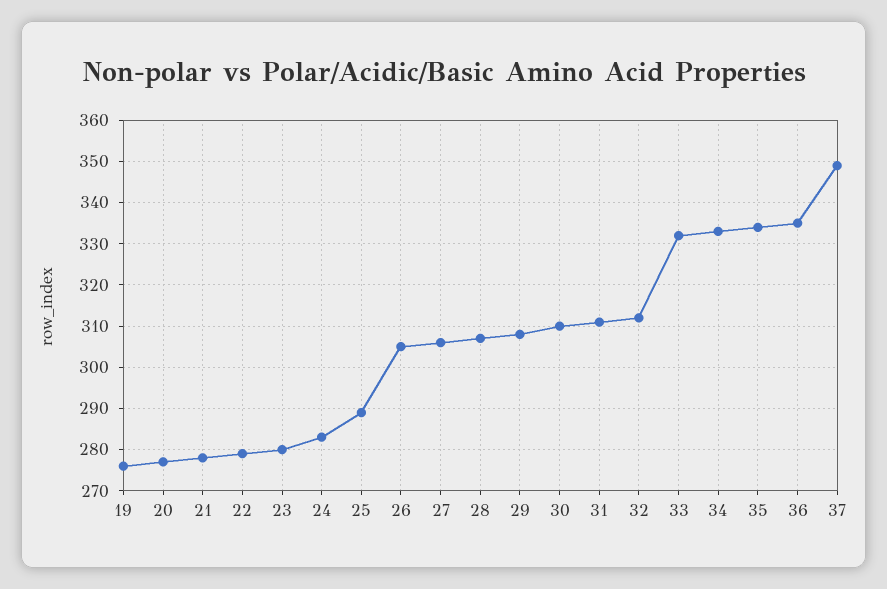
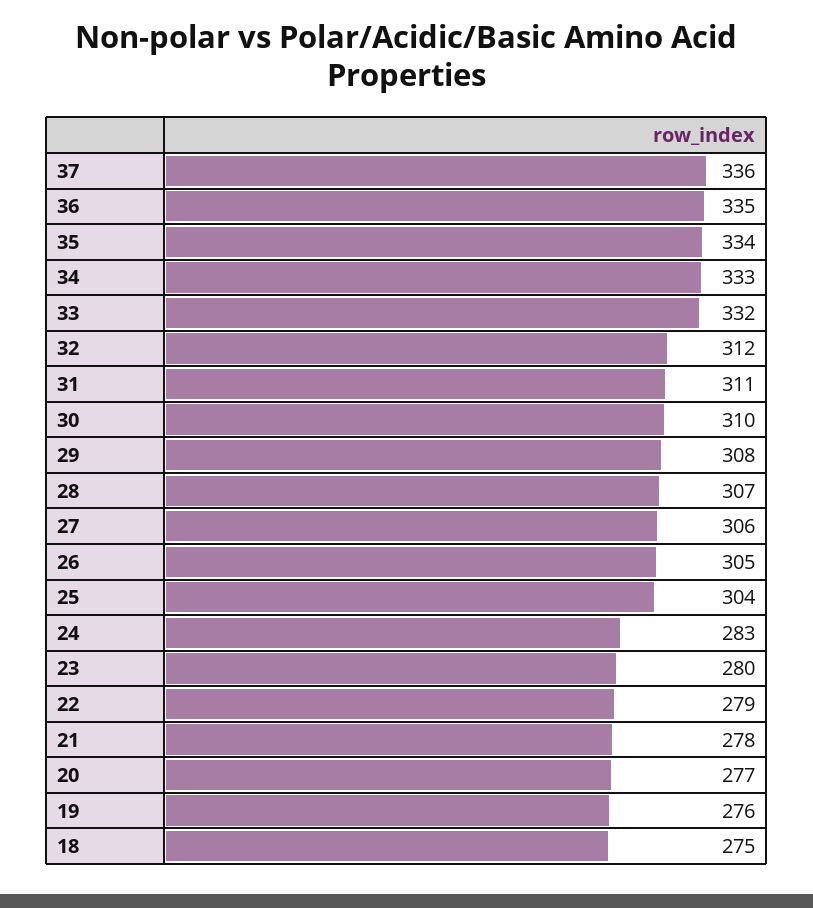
  {
    "19": 276,
    "20": 277,
    "21": 278,
    "22": 279,
    "23": 280,
    "24": 283,
-   "25": 290,
+   "25": 304,
    "26": 305,
    "27": 306,
    "28": 307,
    "29": 308,
    "30": 310,
    "31": 311,
    "32": 312,
    "33": 332,
    "34": 333,
    "35": 334,
    "36": 335,
-   "37": 350
+   "37": 336,
+   "18": 275
  }

